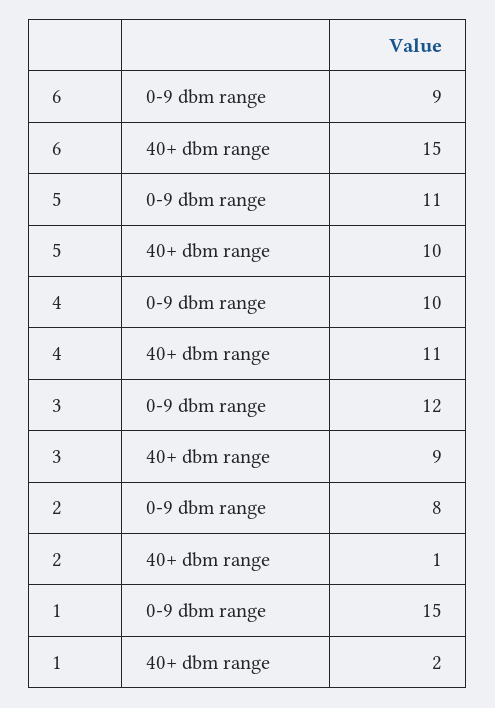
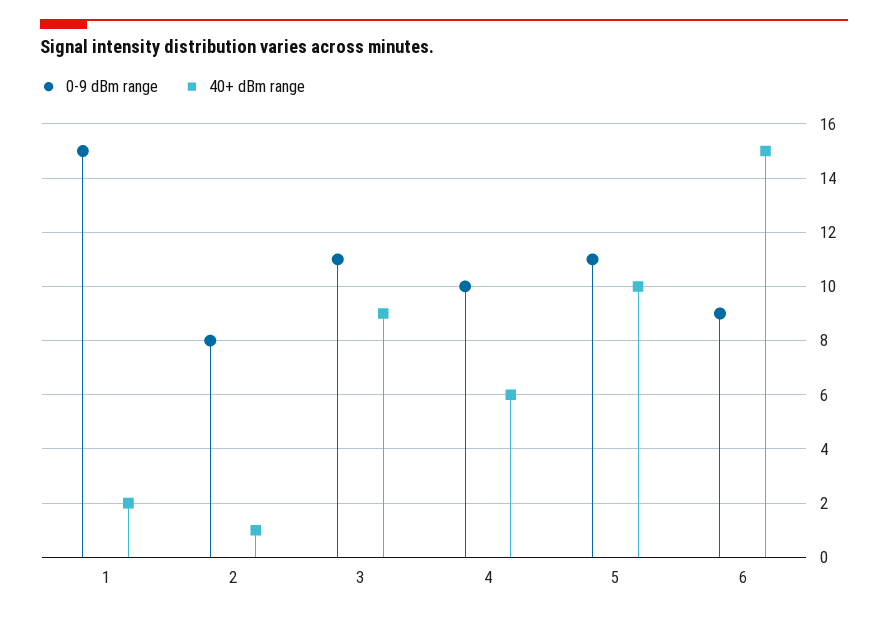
  {
    "0-9 dbm range": {
      "6": 9,
      "5": 11,
      "4": 10,
-     "3": 12,
+     "3": 11,
      "2": 8,
      "1": 15
    },
    "40+ dbm range": {
      "6": 15,
      "5": 10,
-     "4": 11,
+     "4": 6,
      "3": 9,
      "2": 1,
      "1": 2
    }
  }

